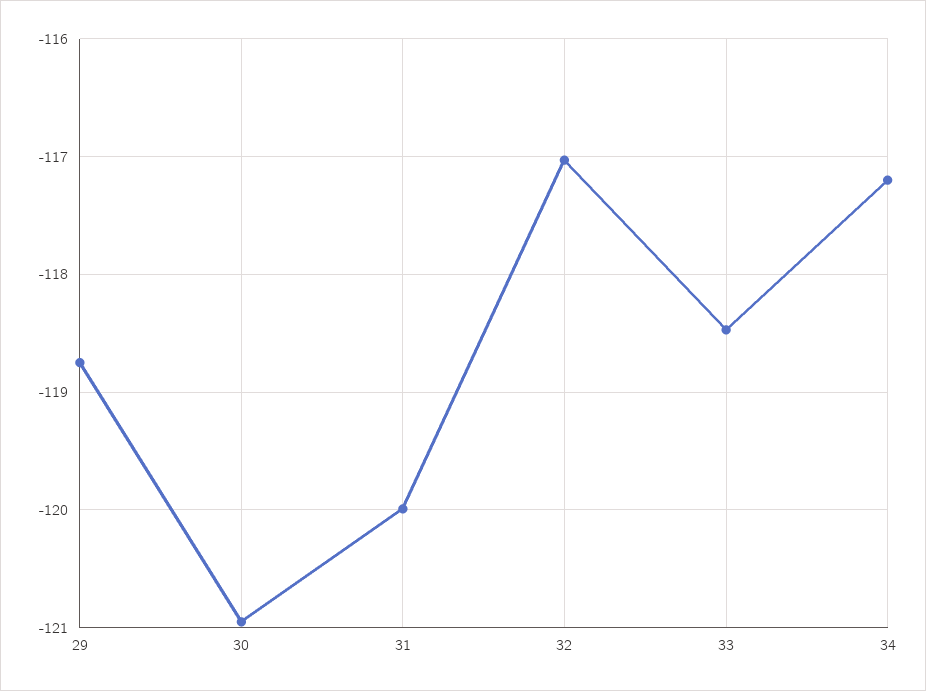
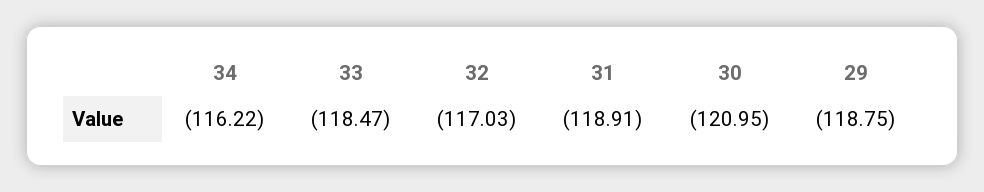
  {
    "29": -118.75,
    "30": -120.95,
-   "31": -120,
+   "31": -118.91,
    "32": -117.03,
    "33": -118.47,
-   "34": -117.2
+   "34": -116.22
  }

